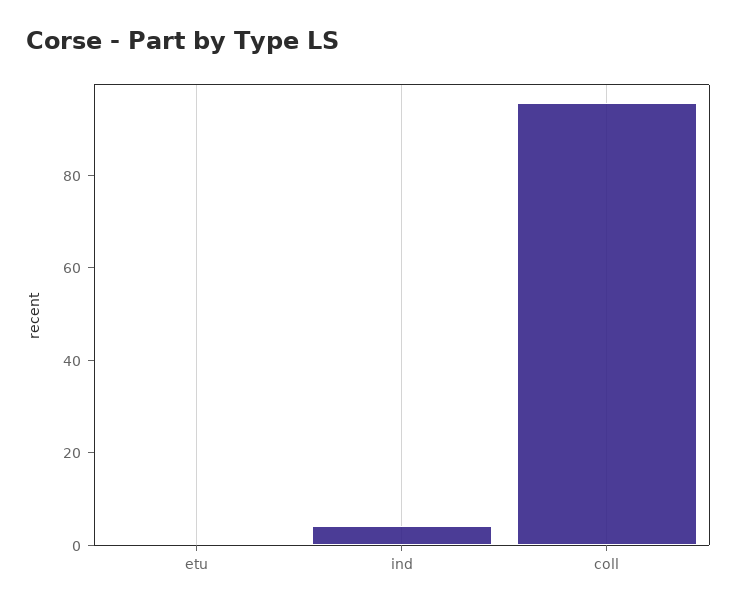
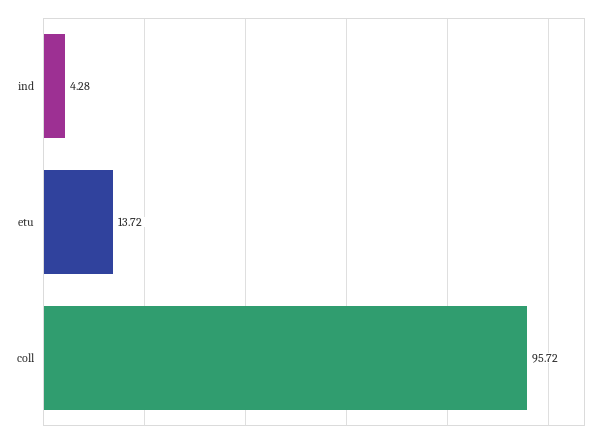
  {
-   "etu": 0,
+   "etu": 13.72,
    "ind": 4.28,
    "coll": 95.72
  }

